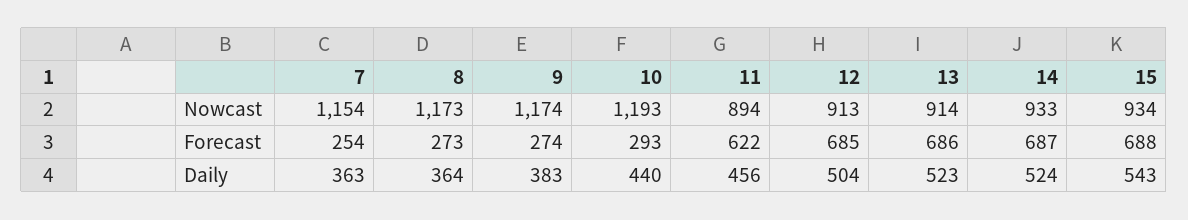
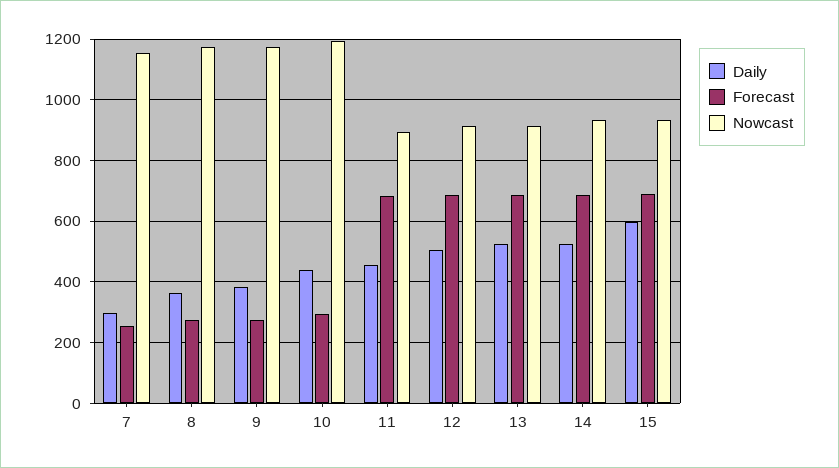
  {
    "Nowcast": {
      "7": 1154,
      "8": 1173,
      "9": 1174,
      "10": 1193,
      "11": 894,
      "12": 913,
      "13": 914,
      "14": 933,
      "15": 934
    },
    "Forecast": {
      "7": 254,
      "8": 273,
      "9": 274,
      "10": 293,
-     "11": 622,
+     "11": 680,
      "12": 685,
      "13": 686,
      "14": 687,
      "15": 688
    },
    "Daily": {
-     "7": 363,
+     "7": 300,
      "8": 364,
      "9": 383,
      "10": 440,
      "11": 456,
      "12": 504,
      "13": 523,
      "14": 524,
-     "15": 543
+     "15": 600
    }
  }

